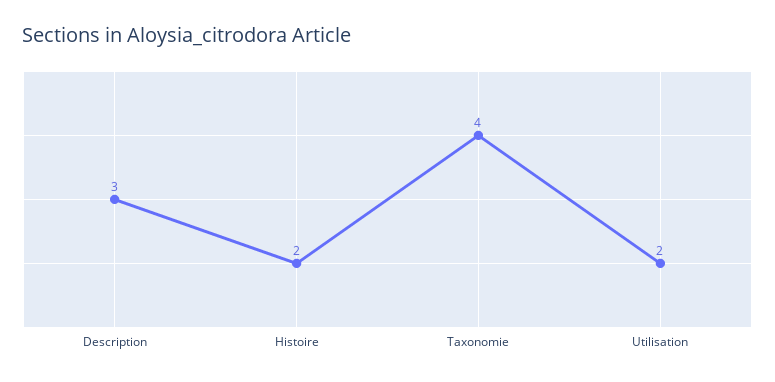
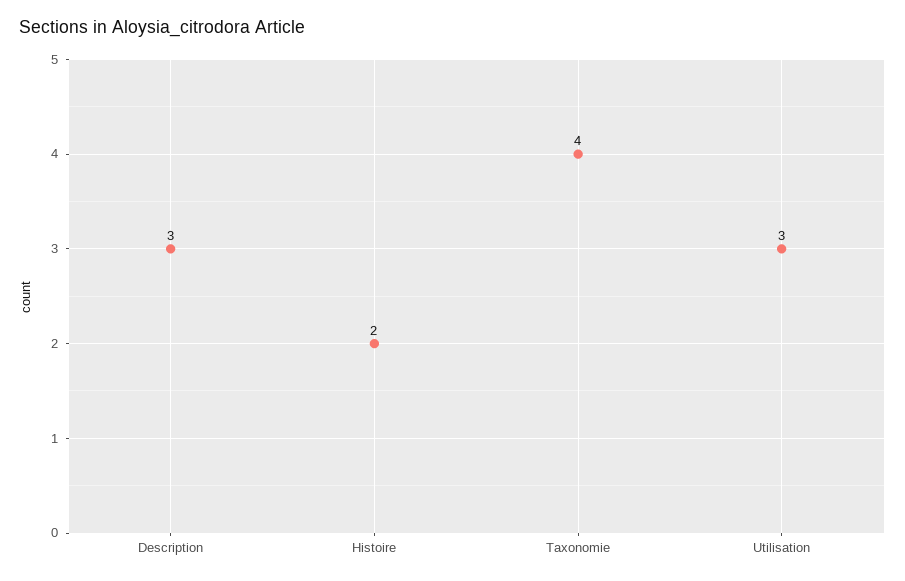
  {
    "Description": 3,
    "Histoire": 2,
    "Taxonomie": 4,
-   "Utilisation": 2
+   "Utilisation": 3
  }

